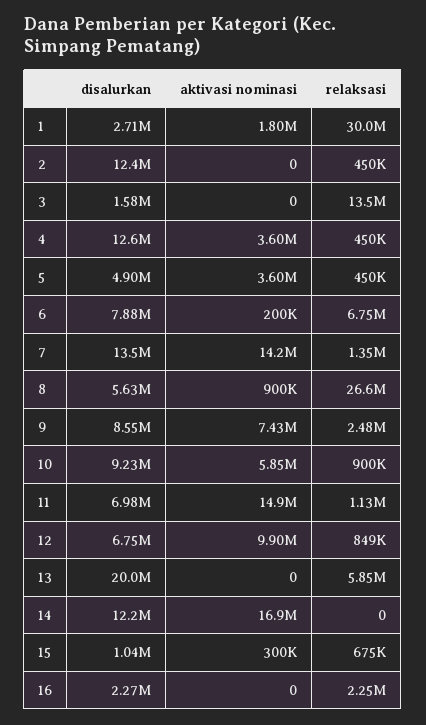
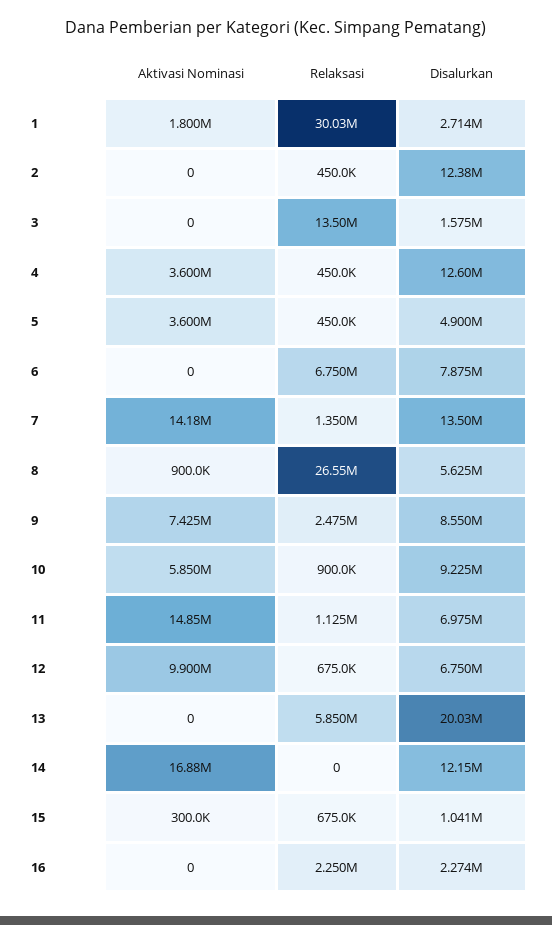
  {
    "disalurkan": {
      "1": 2714000,
      "2": 12380000,
      "3": 1575000,
      "4": 12600000,
      "5": 4900000,
      "6": 7875000,
      "7": 13500000,
      "8": 5625000,
      "9": 8550000,
      "10": 9225000,
      "11": 6975000,
      "12": 6750000,
      "13": 20030000,
      "14": 12150000,
      "15": 1041000,
      "16": 2274000
    },
    "aktivasi nominasi": {
      "1": 1800000,
      "2": 0,
      "3": 0,
      "4": 3600000,
      "5": 3600000,
-     "6": 200000,
+     "6": 0,
      "7": 14180000,
      "8": 900000,
      "9": 7425000,
      "10": 5850000,
      "11": 14850000,
      "12": 9900000,
      "13": 0,
      "14": 16880000,
      "15": 300000,
      "16": 0
    },
    "relaksasi": {
      "1": 30030000,
      "2": 450000,
      "3": 13500000,
      "4": 450000,
      "5": 450000,
      "6": 6750000,
      "7": 1350000,
      "8": 26550000,
      "9": 2475000,
      "10": 900000,
      "11": 1125000,
-     "12": 849000,
+     "12": 675000,
      "13": 5850000,
      "14": 0,
      "15": 675000,
      "16": 2250000
    }
  }

